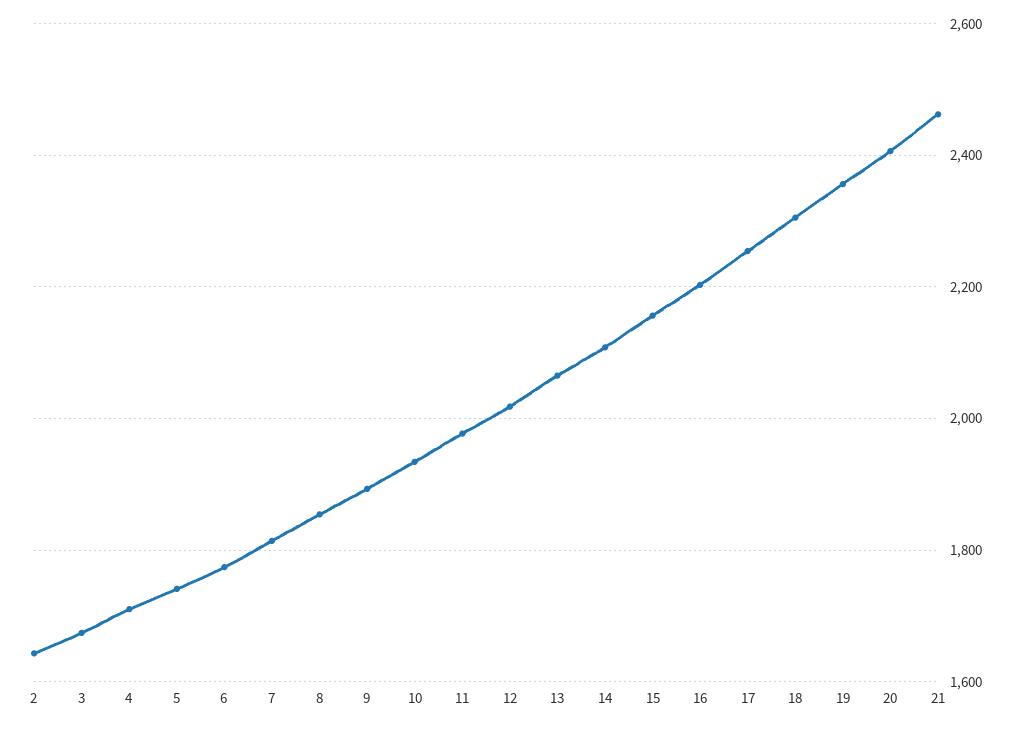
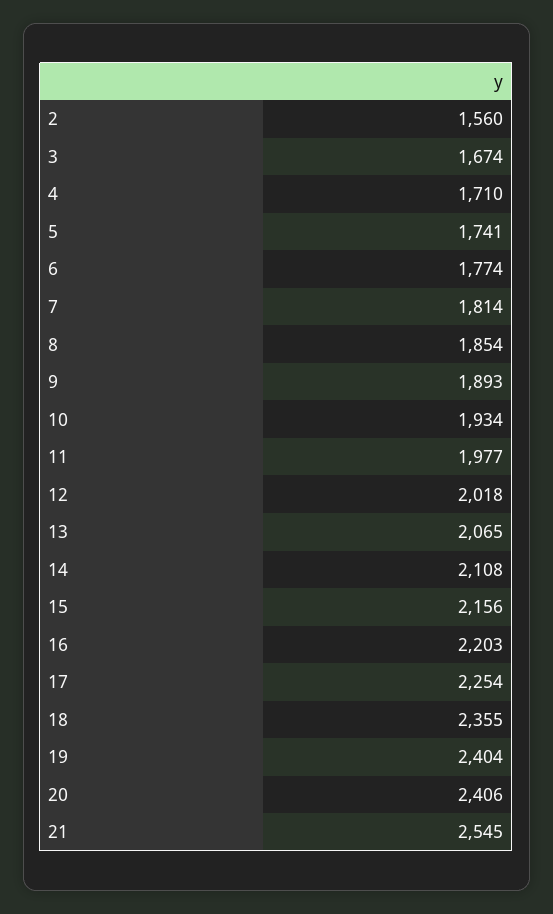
  {
-   "2": 1640,
+   "2": 1560,
    "3": 1674,
    "4": 1710,
    "5": 1741,
    "6": 1774,
    "7": 1814,
    "8": 1854,
    "9": 1893,
    "10": 1934,
    "11": 1977,
    "12": 2018,
    "13": 2065,
    "14": 2108,
    "15": 2156,
    "16": 2203,
    "17": 2254,
-   "18": 2300,
+   "18": 2355,
-   "19": 2360,
+   "19": 2404,
    "20": 2406,
-   "21": 2460
+   "21": 2545
  }

